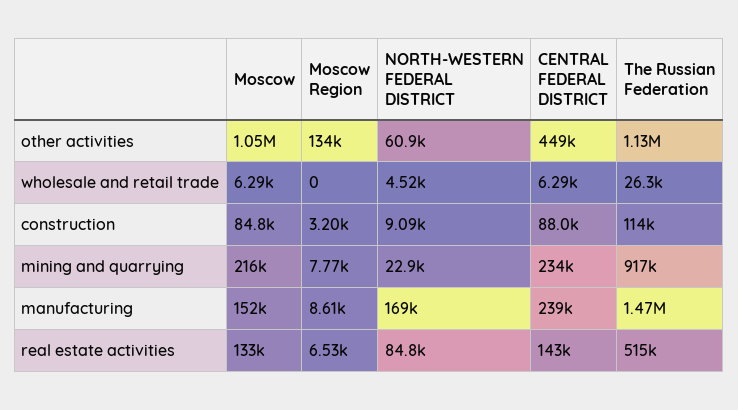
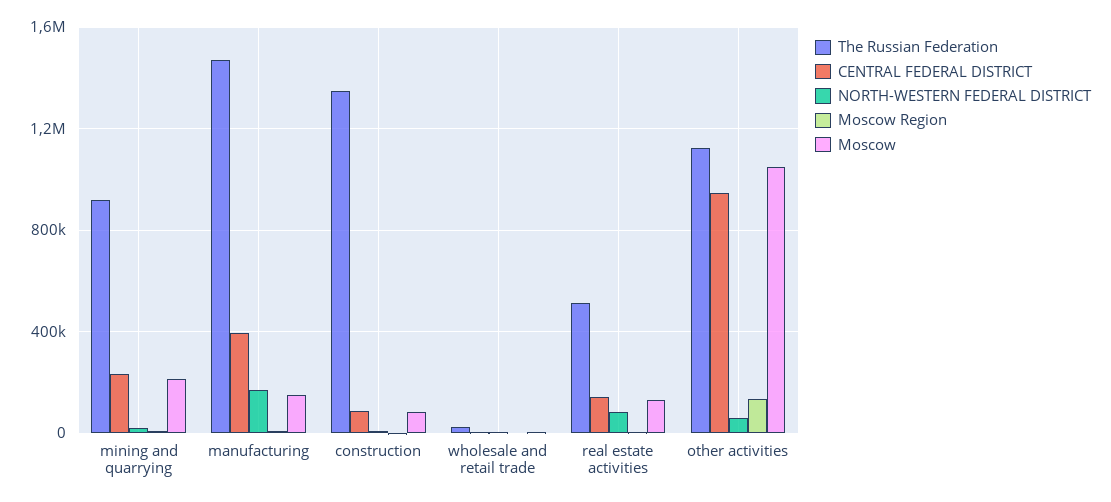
  {
    "Moscow": {
      "other activities": 1050000,
      "wholesale and retail trade": 6290,
      "construction": 84800,
      "mining and quarrying": 216000,
      "manufacturing": 152000,
      "real estate activities": 133000
    },
    "Moscow Region": {
      "other activities": 134000,
      "wholesale and retail trade": 0,
      "construction": 3200,
      "mining and quarrying": 7770,
      "manufacturing": 8610,
      "real estate activities": 6530
    },
    "NORTH-WESTERN FEDERAL DISTRICT": {
      "other activities": 60900,
      "wholesale and retail trade": 4520,
      "construction": 9090,
      "mining and quarrying": 22900,
      "manufacturing": 169000,
      "real estate activities": 84800
    },
    "CENTRAL FEDERAL DISTRICT": {
-     "other activities": 449000,
+     "other activities": 950000,
      "wholesale and retail trade": 6290,
      "construction": 88000,
      "mining and quarrying": 234000,
-     "manufacturing": 239000,
+     "manufacturing": 400000,
      "real estate activities": 143000
    },
    "The Russian Federation": {
      "other activities": 1130000,
      "wholesale and retail trade": 26300,
-     "construction": 114000,
+     "construction": 1350000,
      "mining and quarrying": 917000,
      "manufacturing": 1470000,
      "real estate activities": 515000
    }
  }

